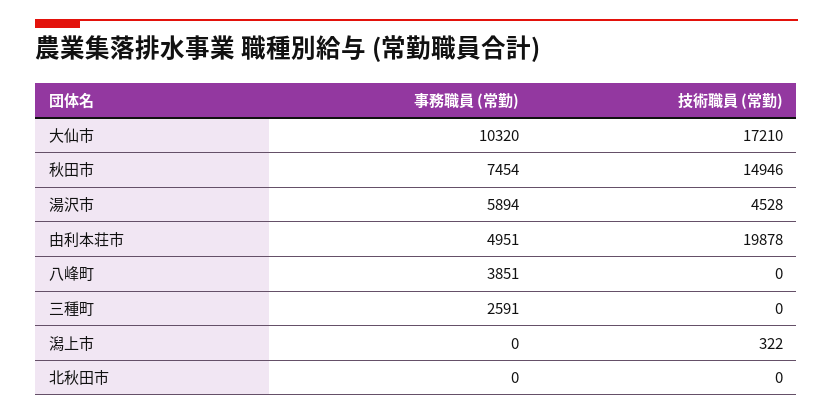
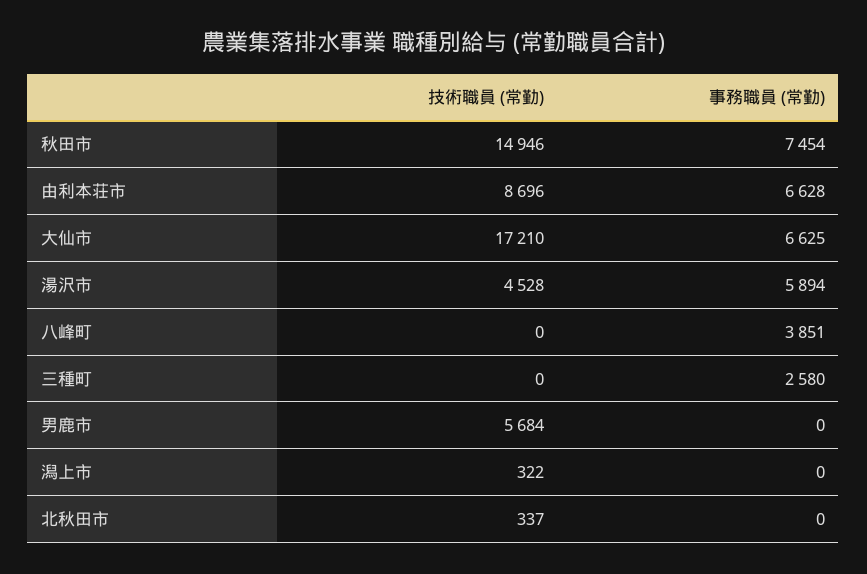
  {
    "事務職員 (常勤)": {
-     "大仙市": 10320,
+     "大仙市": 6625,
      "秋田市": 7454,
      "湯沢市": 5894,
-     "由利本荘市": 4951,
+     "由利本荘市": 6628,
      "八峰町": 3851,
-     "三種町": 2591,
+     "三種町": 2580,
      "潟上市": 0,
-     "北秋田市": 0
+     "北秋田市": 0,
+     "男鹿市": 0
    },
    "技術職員 (常勤)": {
      "大仙市": 17210,
      "秋田市": 14946,
      "湯沢市": 4528,
-     "由利本荘市": 19878,
+     "由利本荘市": 8696,
      "八峰町": 0,
      "三種町": 0,
      "潟上市": 322,
-     "北秋田市": 0
+     "北秋田市": 337,
+     "男鹿市": 5684
    }
  }

